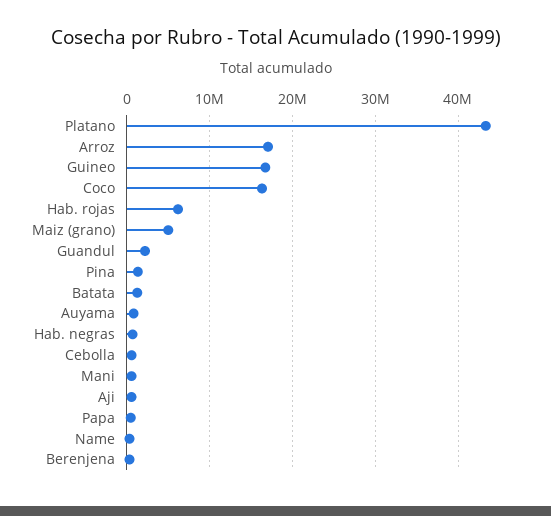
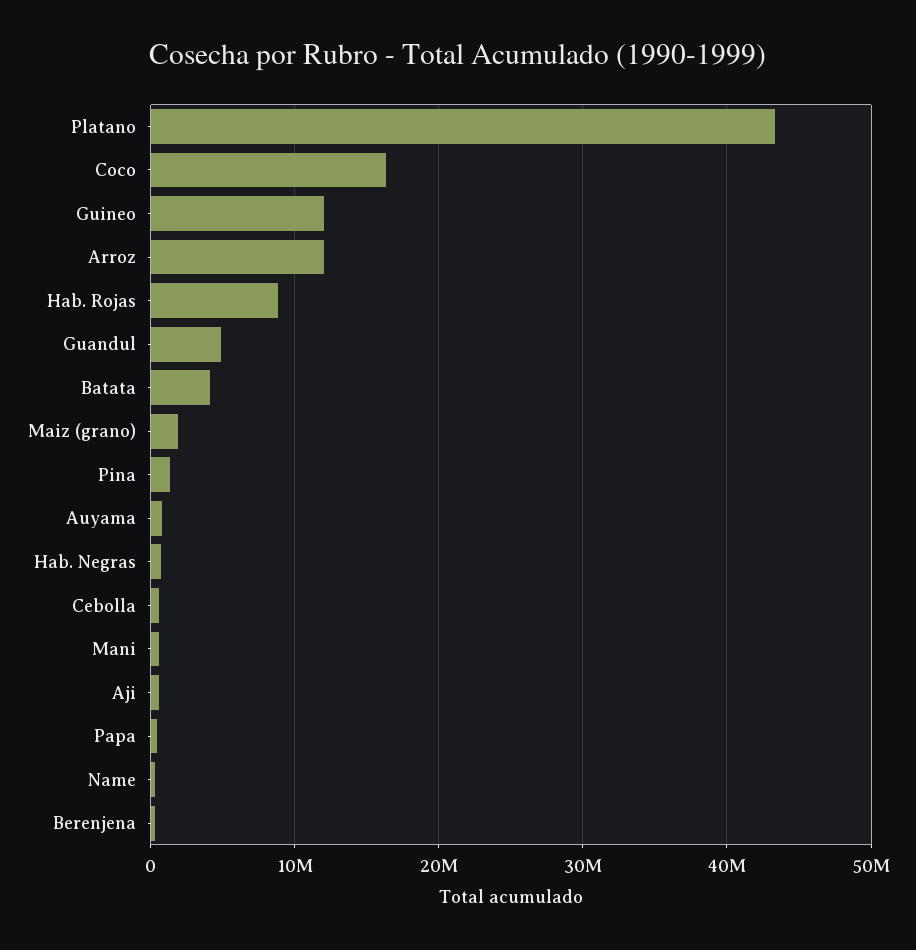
  {
    "Platano": 43000000,
-   "Arroz": 17000000,
+   "Arroz": 12000000,
-   "Guineo": 17000000,
+   "Guineo": 12000000,
    "Coco": 16000000,
-   "Hab. rojas": 6000000,
+   "Hab. rojas": 9000000,
-   "Maiz (grano)": 5000000,
+   "Maiz (grano)": 2000000,
-   "Guandul": 2000000,
+   "Guandul": 5000000,
    "Pina": 1000000,
-   "Batata": 1000000,
+   "Batata": 4000000,
    "Auyama": 1000000,
    "Hab. negras": 1000000,
    "Cebolla": 1000000,
    "Mani": 1000000,
    "Aji": 1000000,
    "Papa": 0,
    "Name": 0,
    "Berenjena": 0
  }

